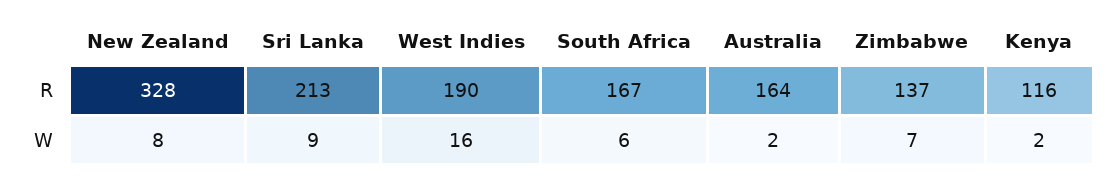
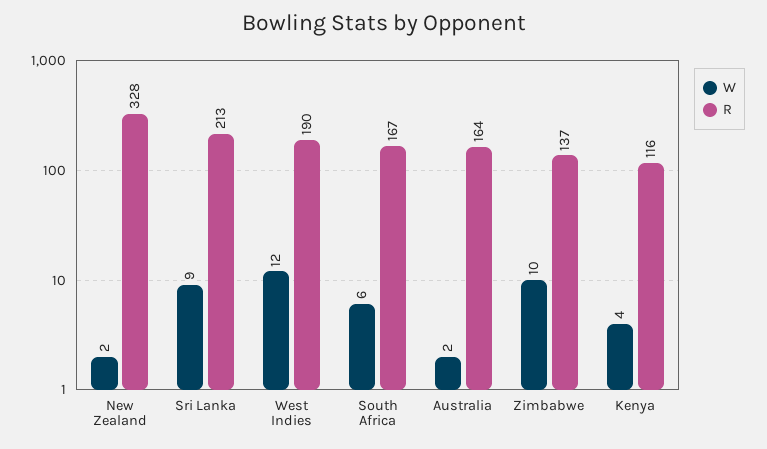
  {
    "R": {
      "New Zealand": 328,
      "Sri Lanka": 213,
      "West Indies": 190,
      "South Africa": 167,
      "Australia": 164,
      "Zimbabwe": 137,
      "Kenya": 116
    },
    "W": {
-     "New Zealand": 8,
+     "New Zealand": 2,
      "Sri Lanka": 9,
-     "West Indies": 16,
+     "West Indies": 12,
      "South Africa": 6,
      "Australia": 2,
-     "Zimbabwe": 7,
+     "Zimbabwe": 10,
-     "Kenya": 2
+     "Kenya": 4
    }
  }

